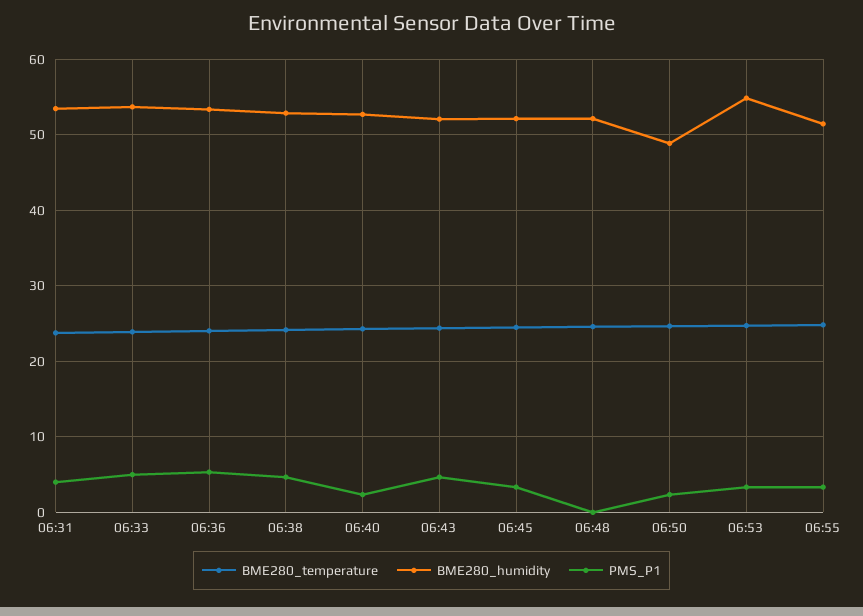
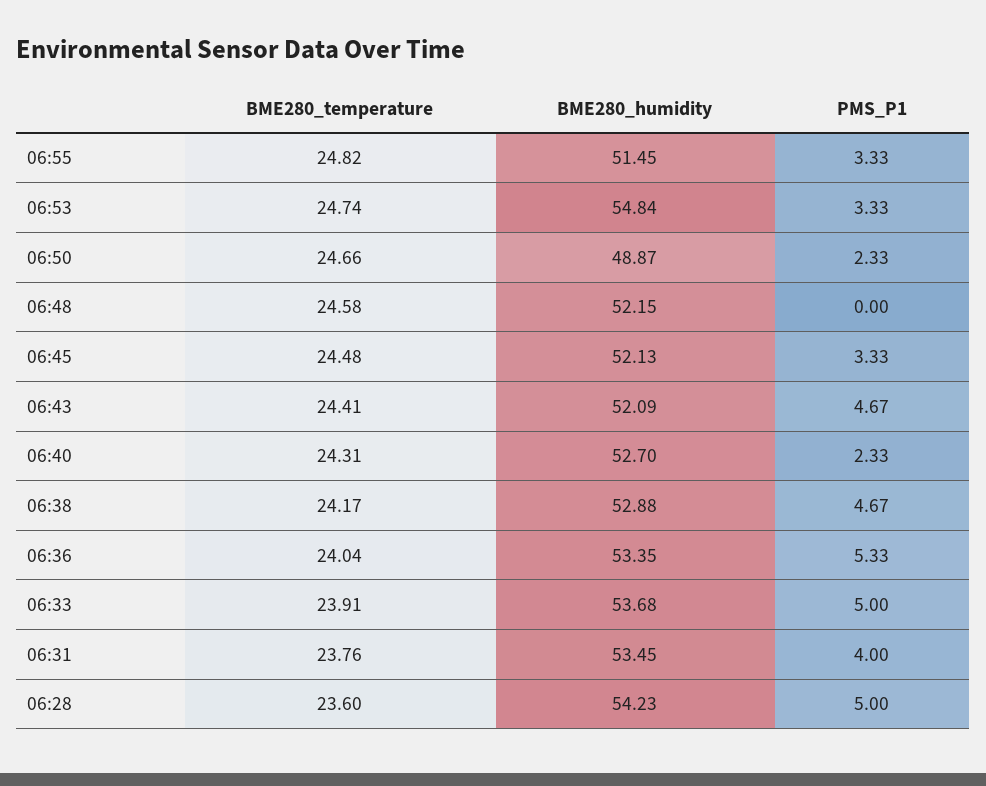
  {
    "BME280_temperature": {
      "06:31": 23.76,
      "06:33": 23.91,
      "06:36": 24.04,
      "06:38": 24.17,
      "06:40": 24.31,
      "06:43": 24.41,
      "06:45": 24.48,
      "06:48": 24.58,
      "06:50": 24.66,
      "06:53": 24.74,
-     "06:55": 24.82
+     "06:55": 24.82,
+     "06:28": 23.6
    },
    "BME280_humidity": {
      "06:31": 53.45,
      "06:33": 53.68,
      "06:36": 53.35,
      "06:38": 52.88,
      "06:40": 52.7,
      "06:43": 52.09,
      "06:45": 52.13,
      "06:48": 52.15,
      "06:50": 48.87,
      "06:53": 54.84,
-     "06:55": 51.45
+     "06:55": 51.45,
+     "06:28": 54.23
    },
    "PMS_P1": {
      "06:31": 4,
      "06:33": 5,
      "06:36": 5.33,
      "06:38": 4.67,
      "06:40": 2.33,
      "06:43": 4.67,
      "06:45": 3.33,
      "06:48": 0,
      "06:50": 2.33,
      "06:53": 3.33,
-     "06:55": 3.33
+     "06:55": 3.33,
+     "06:28": 5
    }
  }

